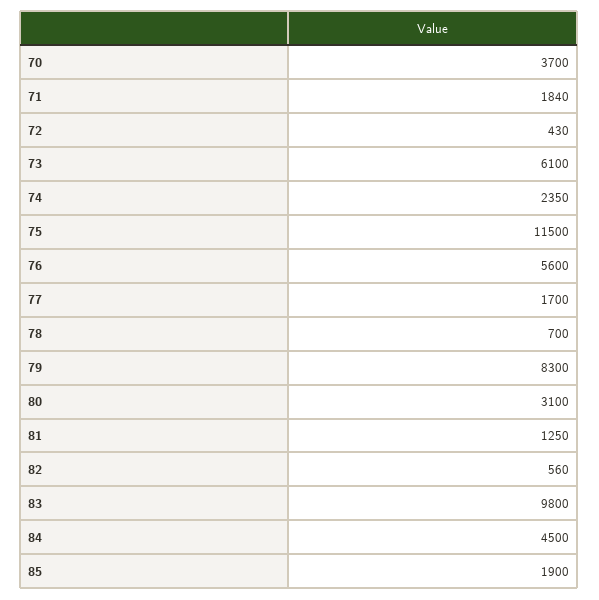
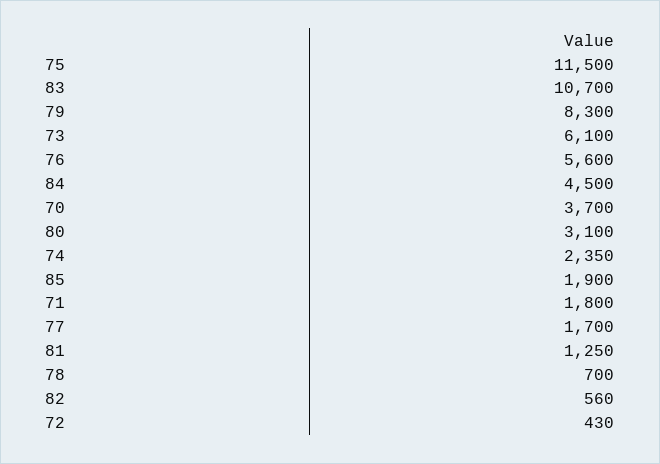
  {
    "70": 3700,
-   "71": 1840,
+   "71": 1800,
    "72": 430,
    "73": 6100,
    "74": 2350,
    "75": 11500,
    "76": 5600,
    "77": 1700,
    "78": 700,
    "79": 8300,
    "80": 3100,
    "81": 1250,
    "82": 560,
-   "83": 9800,
+   "83": 10700,
    "84": 4500,
    "85": 1900
  }

